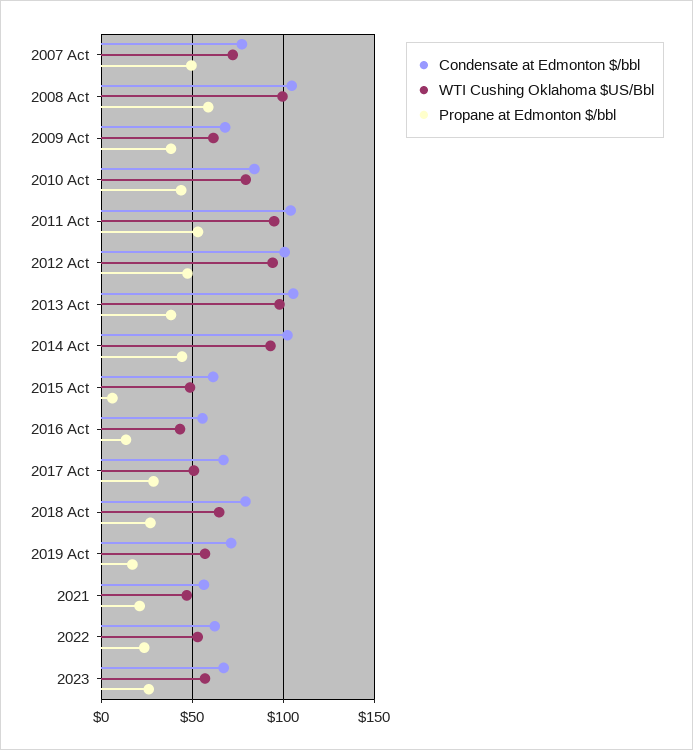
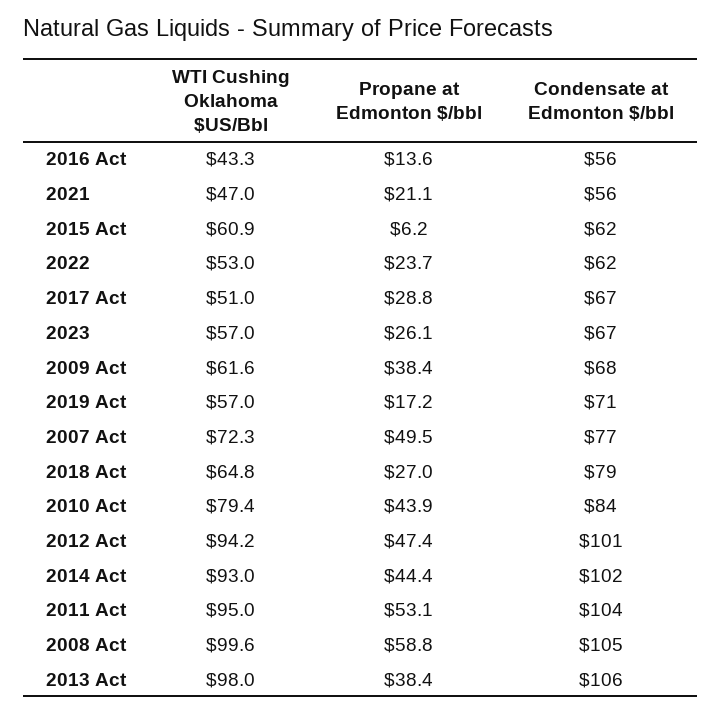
  {
    "Condensate at Edmonton $/bbl": {
      "2007 Act": 77,
      "2008 Act": 105,
      "2009 Act": 68,
      "2010 Act": 84,
      "2011 Act": 104,
      "2012 Act": 101,
      "2013 Act": 106,
      "2014 Act": 102,
      "2015 Act": 62,
      "2016 Act": 56,
      "2017 Act": 67,
      "2018 Act": 79,
      "2019 Act": 71,
      "2021": 56,
      "2022": 62,
      "2023": 67
    },
    "WTI Cushing Oklahoma $US/Bbl": {
      "2007 Act": 72.3,
      "2008 Act": 99.6,
      "2009 Act": 61.6,
      "2010 Act": 79.4,
      "2011 Act": 95,
      "2012 Act": 94.2,
      "2013 Act": 98,
      "2014 Act": 93,
-     "2015 Act": 50,
+     "2015 Act": 60.9,
      "2016 Act": 43.3,
      "2017 Act": 51,
      "2018 Act": 64.8,
      "2019 Act": 57,
      "2021": 47,
      "2022": 53,
      "2023": 57
    },
    "Propane at Edmonton $/bbl": {
      "2007 Act": 49.5,
      "2008 Act": 58.8,
      "2009 Act": 38.4,
      "2010 Act": 43.9,
      "2011 Act": 53.1,
      "2012 Act": 47.4,
      "2013 Act": 38.4,
      "2014 Act": 44.4,
      "2015 Act": 6.2,
      "2016 Act": 13.6,
      "2017 Act": 28.8,
      "2018 Act": 27,
      "2019 Act": 17.2,
      "2021": 21.1,
      "2022": 23.7,
      "2023": 26.1
    }
  }

